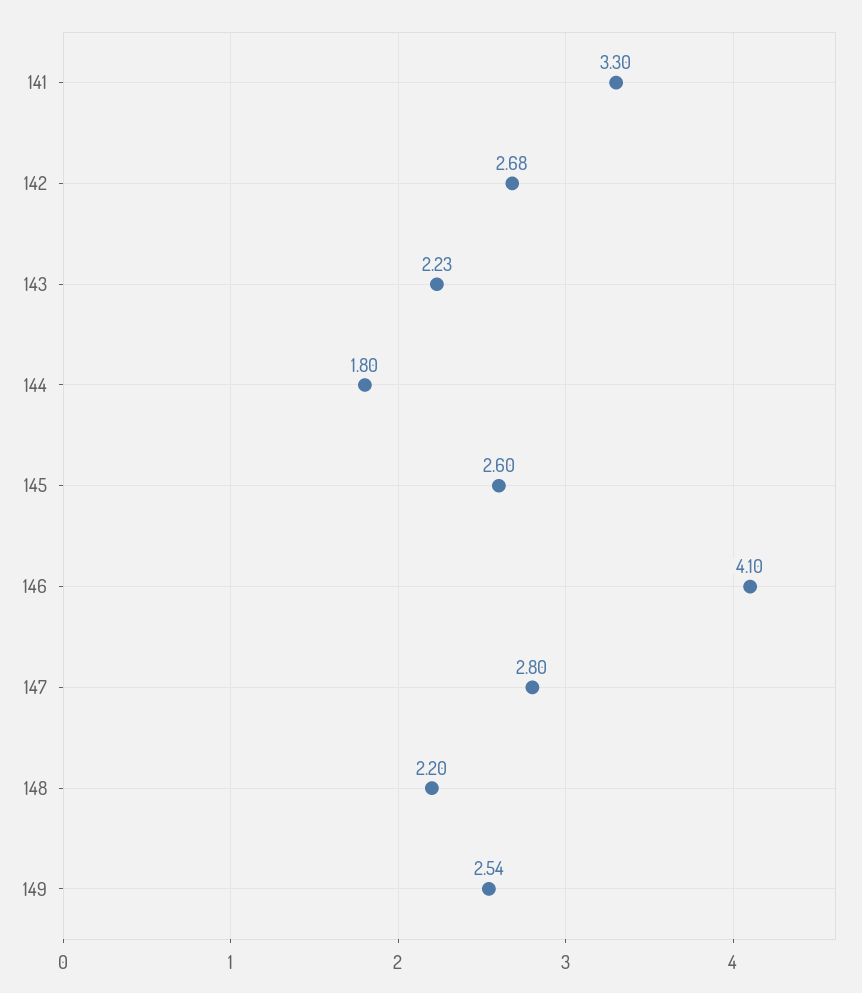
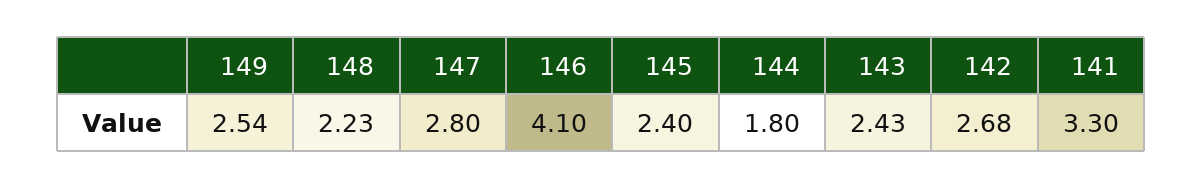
  {
    "141": 3.3,
    "142": 2.68,
-   "143": 2.23,
+   "143": 2.43,
    "144": 1.8,
-   "145": 2.6,
+   "145": 2.4,
    "146": 4.1,
    "147": 2.8,
-   "148": 2.2,
+   "148": 2.23,
    "149": 2.54
  }

